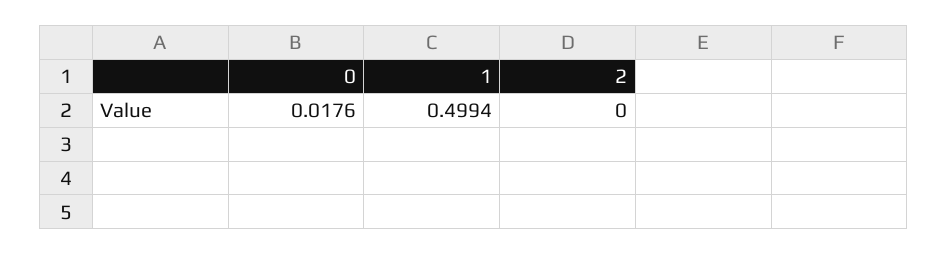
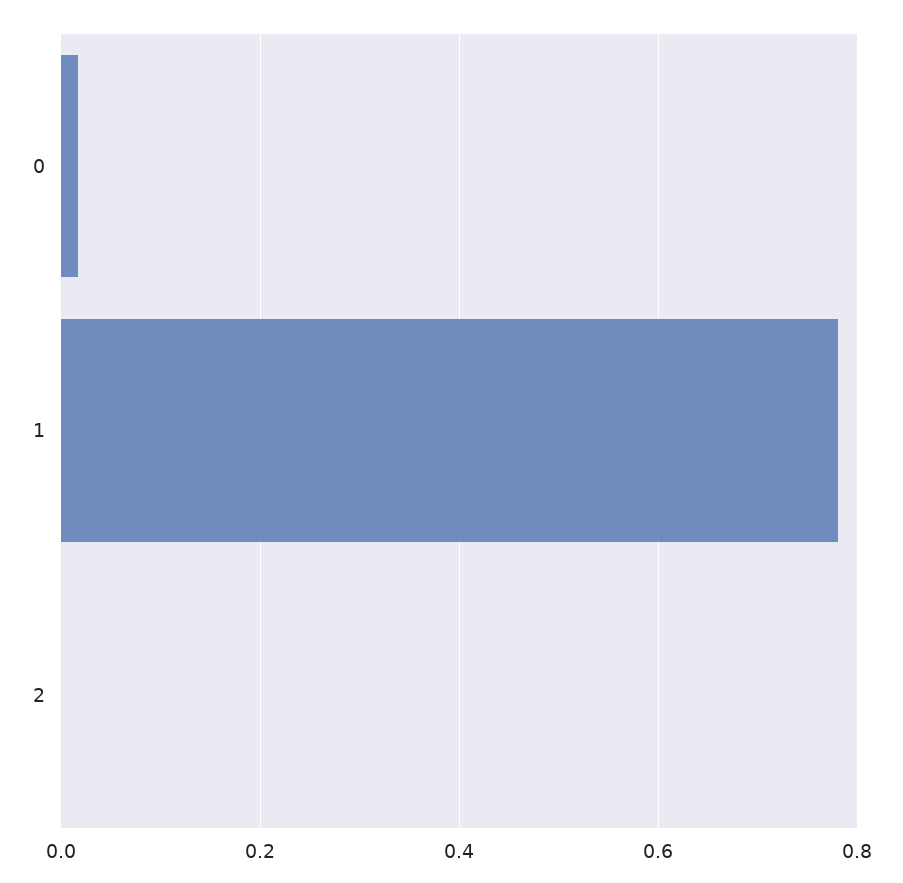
  {
    "0": 0.0176,
-   "1": 0.4994,
+   "1": 0.78,
    "2": 0
  }

